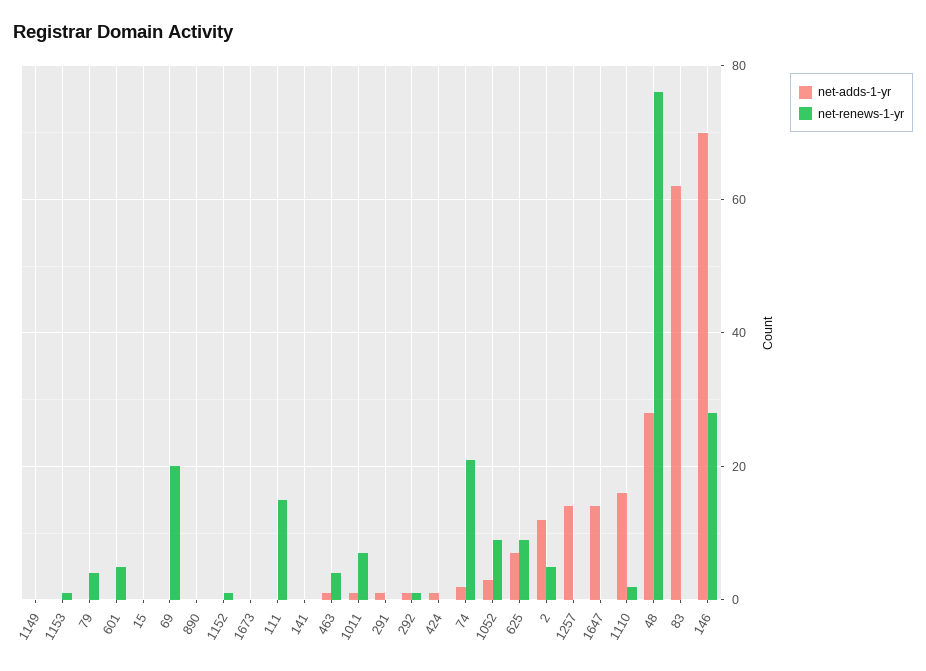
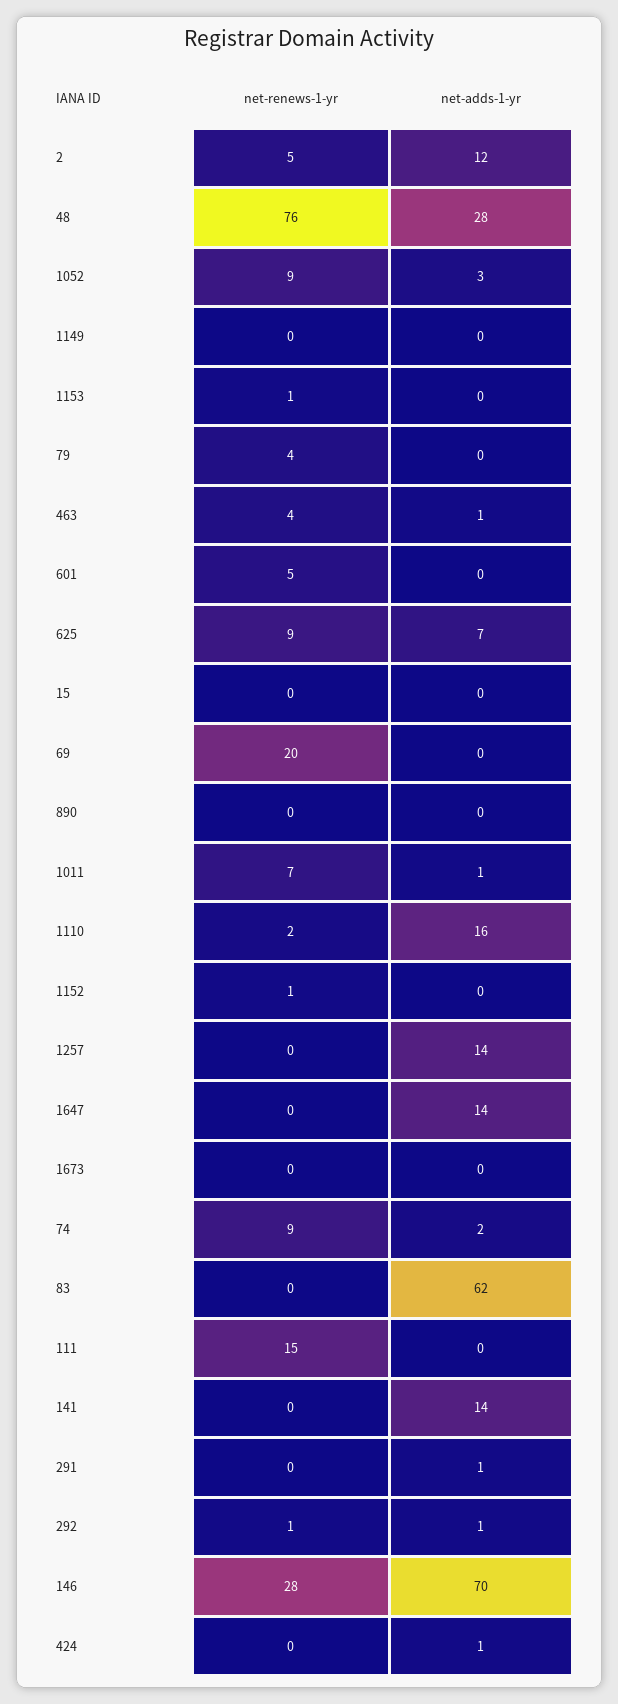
  {
    "net-adds-1-yr": {
      "1149": 0,
      "1153": 0,
      "79": 0,
      "601": 0,
      "15": 0,
      "69": 0,
      "890": 0,
      "1152": 0,
      "1673": 0,
      "111": 0,
-     "141": 0,
+     "141": 14,
      "463": 1,
      "1011": 1,
      "291": 1,
      "292": 1,
      "424": 1,
      "74": 2,
      "1052": 3,
      "625": 7,
      "2": 12,
      "1257": 14,
      "1647": 14,
      "1110": 16,
      "48": 28,
      "83": 62,
      "146": 70
    },
    "net-renews-1-yr": {
      "1149": 0,
      "1153": 1,
      "79": 4,
      "601": 5,
      "15": 0,
      "69": 20,
      "890": 0,
      "1152": 1,
      "1673": 0,
      "111": 15,
      "141": 0,
      "463": 4,
      "1011": 7,
      "291": 0,
      "292": 1,
      "424": 0,
-     "74": 20,
+     "74": 9,
      "1052": 9,
      "625": 9,
      "2": 5,
      "1257": 0,
      "1647": 0,
      "1110": 2,
      "48": 76,
      "83": 0,
      "146": 28
    }
  }

